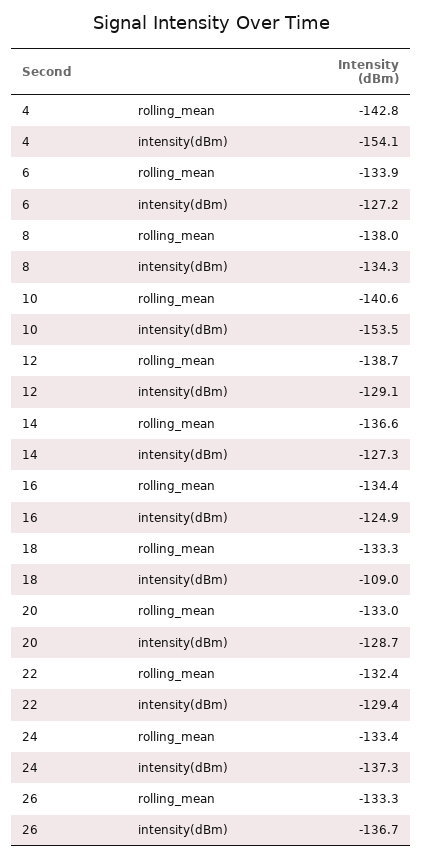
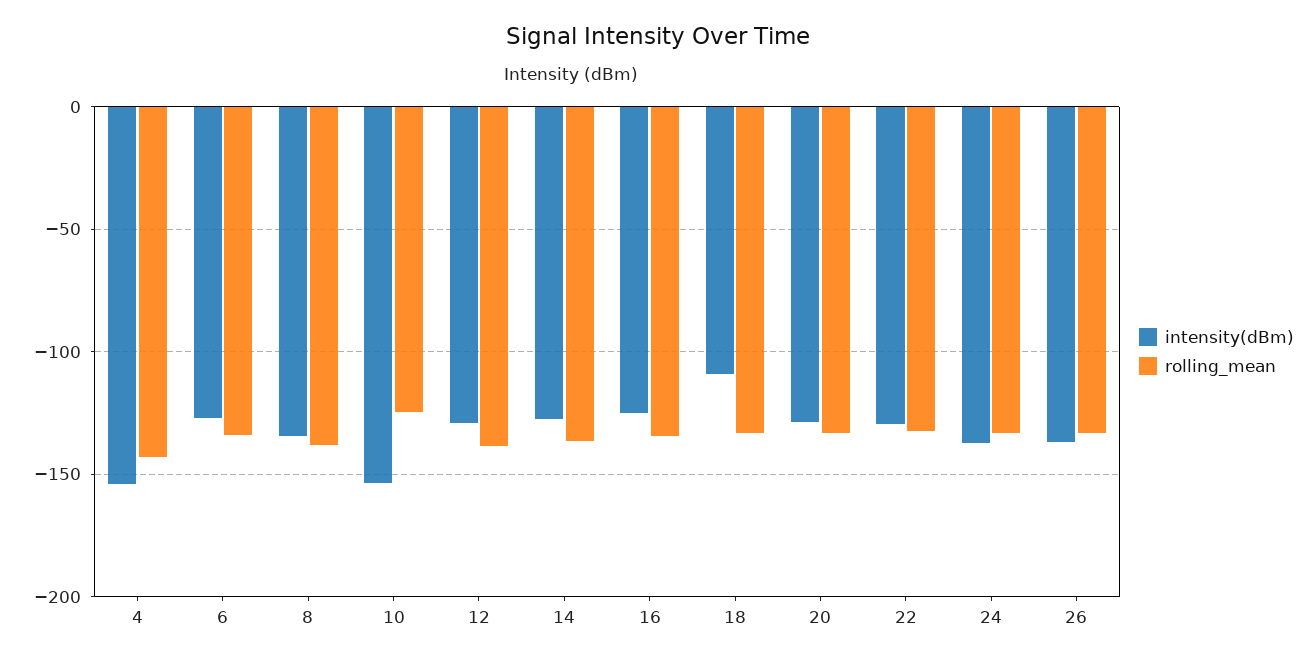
  {
    "rolling_mean": {
      "4": -142.8,
      "6": -133.9,
      "8": -138,
-     "10": -140.6,
+     "10": -125,
      "12": -138.7,
      "14": -136.6,
      "16": -134.4,
      "18": -133.3,
      "20": -133,
      "22": -132.4,
      "24": -133.4,
      "26": -133.3
    },
    "intensity(dBm)": {
      "4": -154.1,
      "6": -127.2,
      "8": -134.3,
      "10": -153.5,
      "12": -129.1,
      "14": -127.3,
      "16": -124.9,
      "18": -109,
      "20": -128.7,
      "22": -129.4,
      "24": -137.3,
      "26": -136.7
    }
  }

